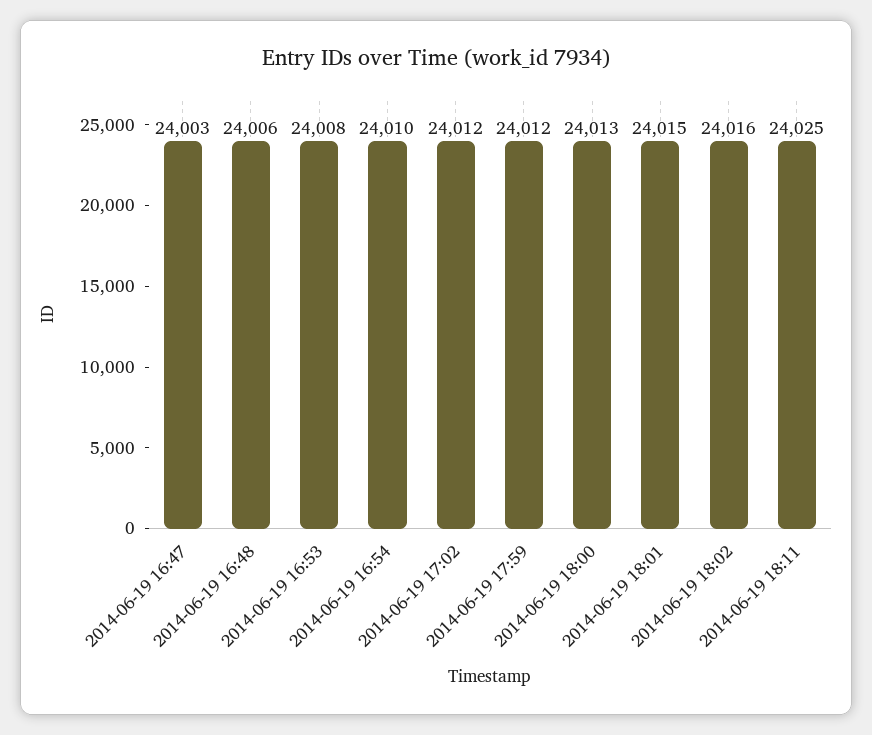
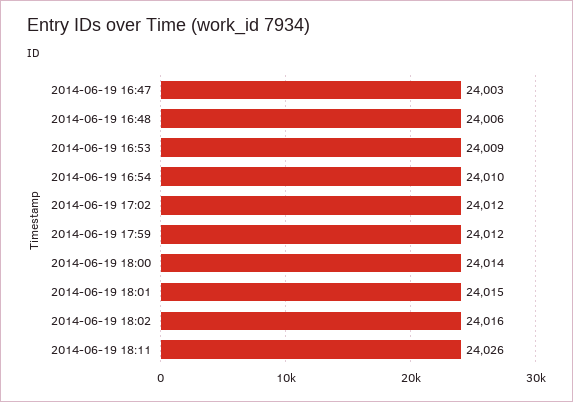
  {
    "2014-06-19 16:47": 24003,
    "2014-06-19 16:48": 24006,
-   "2014-06-19 16:53": 24008,
+   "2014-06-19 16:53": 24009,
    "2014-06-19 16:54": 24010,
    "2014-06-19 17:02": 24012,
    "2014-06-19 17:59": 24012,
-   "2014-06-19 18:00": 24013,
+   "2014-06-19 18:00": 24014,
    "2014-06-19 18:01": 24015,
    "2014-06-19 18:02": 24016,
-   "2014-06-19 18:11": 24025
+   "2014-06-19 18:11": 24026
  }

